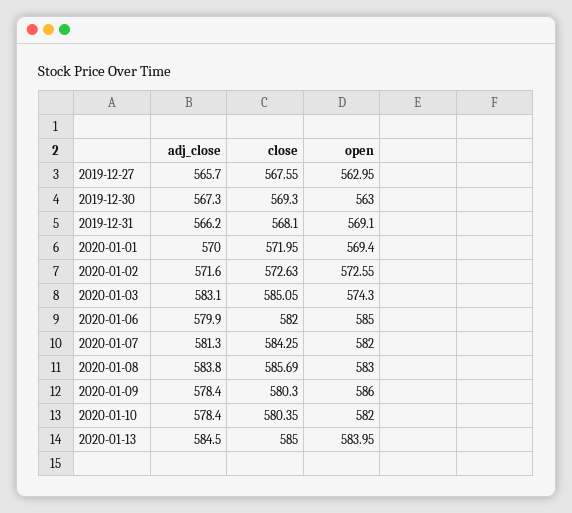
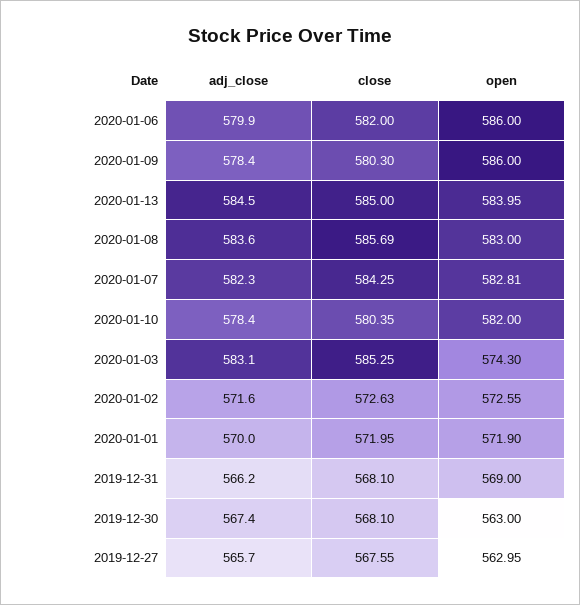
  {
    "adj_close": {
      "2019-12-27": 565.7,
-     "2019-12-30": 567.3,
+     "2019-12-30": 567.4,
      "2019-12-31": 566.2,
      "2020-01-01": 570,
      "2020-01-02": 571.6,
      "2020-01-03": 583.1,
      "2020-01-06": 579.9,
-     "2020-01-07": 581.3,
+     "2020-01-07": 582.3,
-     "2020-01-08": 583.8,
+     "2020-01-08": 583.6,
      "2020-01-09": 578.4,
      "2020-01-10": 578.4,
      "2020-01-13": 584.5
    },
    "close": {
      "2019-12-27": 567.55,
-     "2019-12-30": 569.3,
+     "2019-12-30": 568.1,
      "2019-12-31": 568.1,
      "2020-01-01": 571.95,
      "2020-01-02": 572.63,
-     "2020-01-03": 585.05,
+     "2020-01-03": 585.25,
      "2020-01-06": 582,
      "2020-01-07": 584.25,
      "2020-01-08": 585.69,
      "2020-01-09": 580.3,
      "2020-01-10": 580.35,
      "2020-01-13": 585
    },
    "open": {
      "2019-12-27": 562.95,
      "2019-12-30": 563,
-     "2019-12-31": 569.1,
+     "2019-12-31": 569,
-     "2020-01-01": 569.4,
+     "2020-01-01": 571.9,
      "2020-01-02": 572.55,
      "2020-01-03": 574.3,
-     "2020-01-06": 585,
+     "2020-01-06": 586,
-     "2020-01-07": 582,
+     "2020-01-07": 582.81,
      "2020-01-08": 583,
      "2020-01-09": 586,
      "2020-01-10": 582,
      "2020-01-13": 583.95
    }
  }

